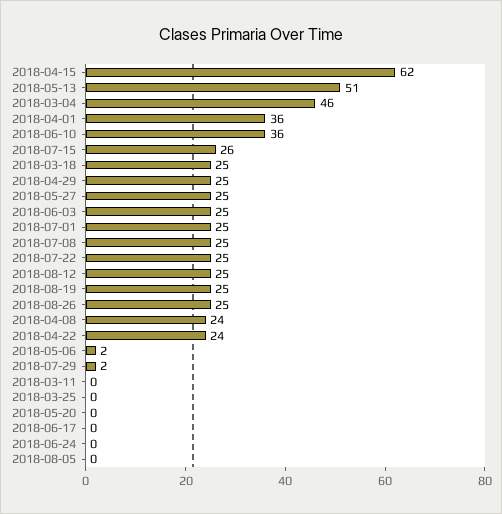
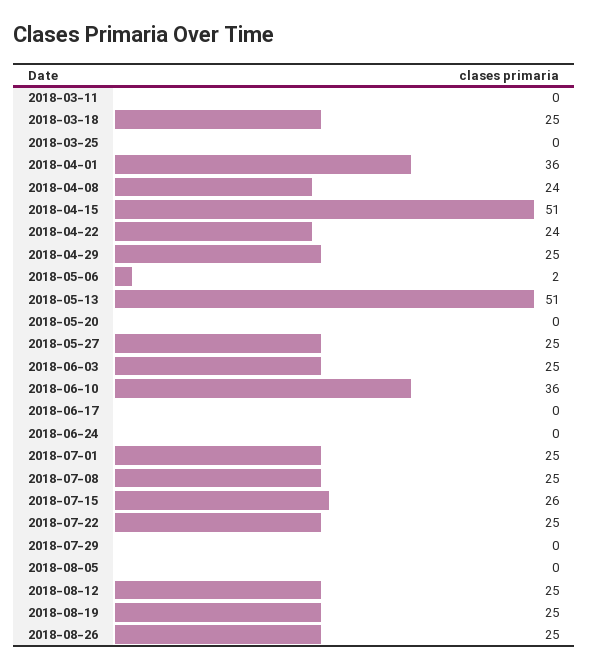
  {
-   "2018-04-15": 62,
+   "2018-04-15": 51,
    "2018-05-13": 51,
-   "2018-03-04": 46,
    "2018-04-01": 36,
    "2018-06-10": 36,
    "2018-07-15": 26,
    "2018-03-18": 25,
    "2018-04-29": 25,
    "2018-05-27": 25,
    "2018-06-03": 25,
    "2018-07-01": 25,
    "2018-07-08": 25,
    "2018-07-22": 25,
    "2018-08-12": 25,
    "2018-08-19": 25,
    "2018-08-26": 25,
    "2018-04-08": 24,
    "2018-04-22": 24,
    "2018-05-06": 2,
-   "2018-07-29": 2,
+   "2018-07-29": 0,
    "2018-03-11": 0,
    "2018-03-25": 0,
    "2018-05-20": 0,
    "2018-06-17": 0,
    "2018-06-24": 0,
    "2018-08-05": 0
  }

